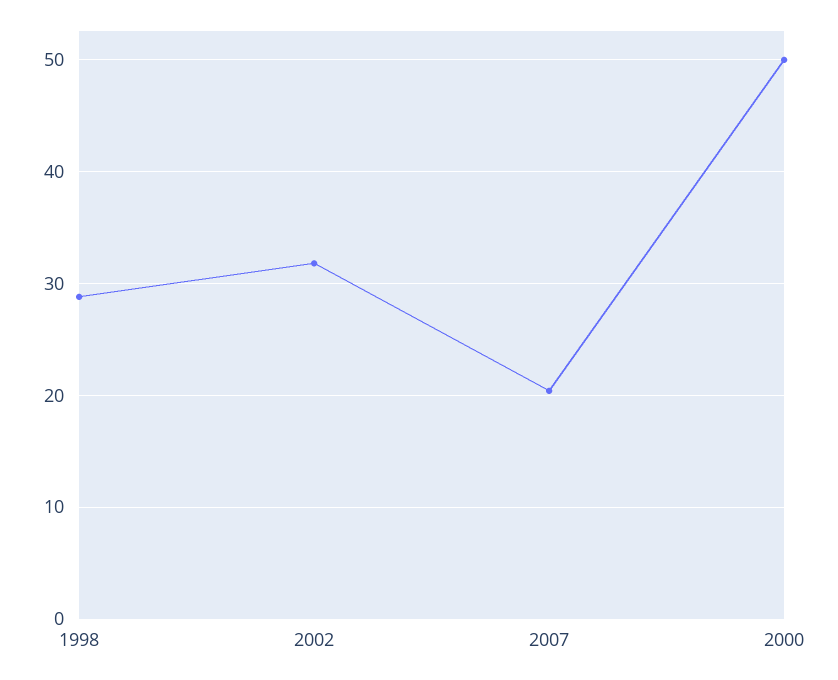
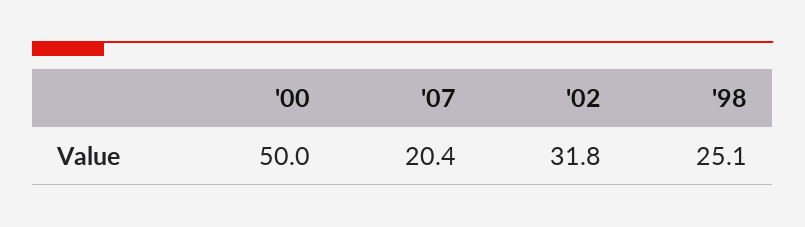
  {
-   "1998": 29,
+   "1998": 25.1,
    "2002": 31.8,
    "2007": 20.4,
    "2000": 50
  }

